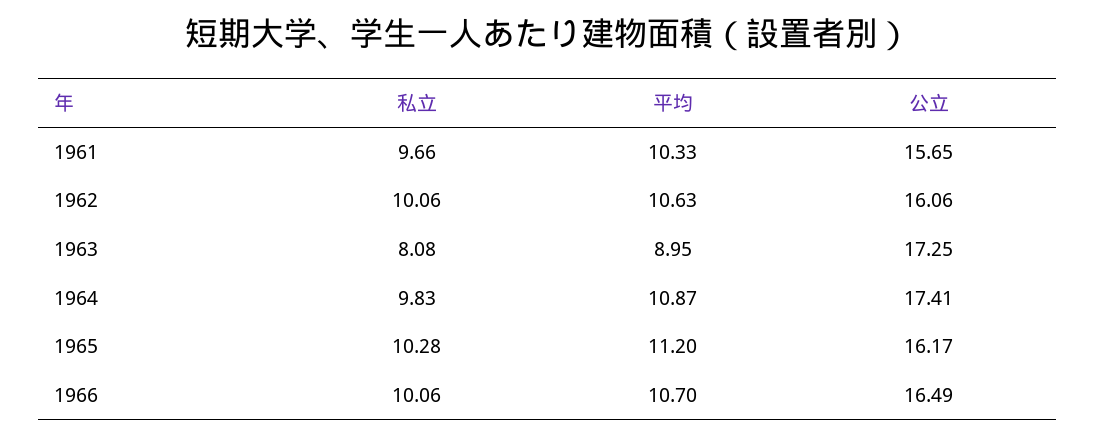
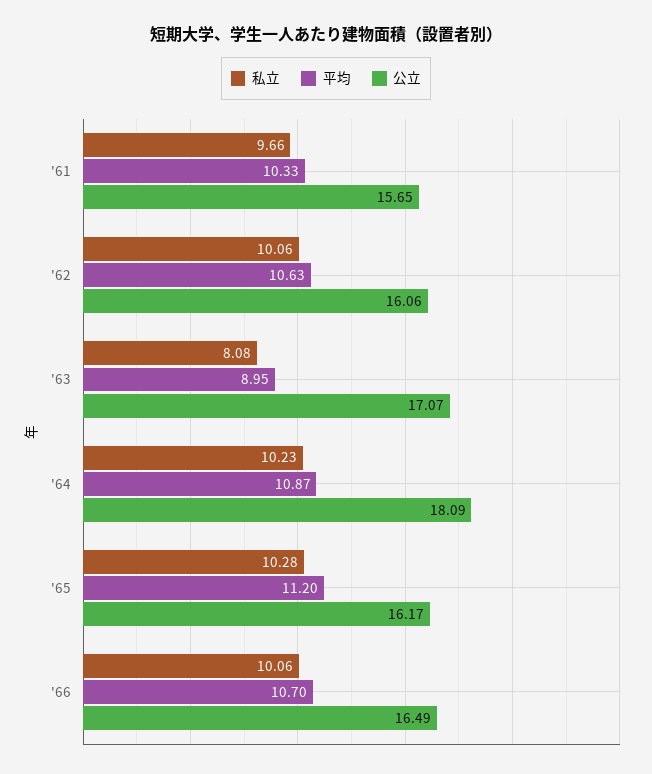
  {
    "私立": {
      "1961": 9.66,
      "1962": 10.06,
      "1963": 8.08,
-     "1964": 9.83,
+     "1964": 10.23,
      "1965": 10.28,
      "1966": 10.06
    },
    "平均": {
      "1961": 10.33,
      "1962": 10.63,
      "1963": 8.95,
      "1964": 10.87,
      "1965": 11.2,
      "1966": 10.7
    },
    "公立": {
      "1961": 15.65,
      "1962": 16.06,
-     "1963": 17.25,
+     "1963": 17.07,
-     "1964": 17.41,
+     "1964": 18.09,
      "1965": 16.17,
      "1966": 16.49
    }
  }

